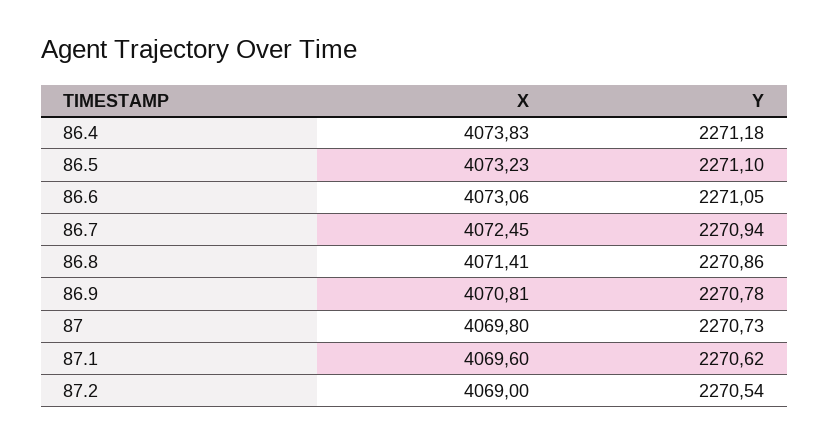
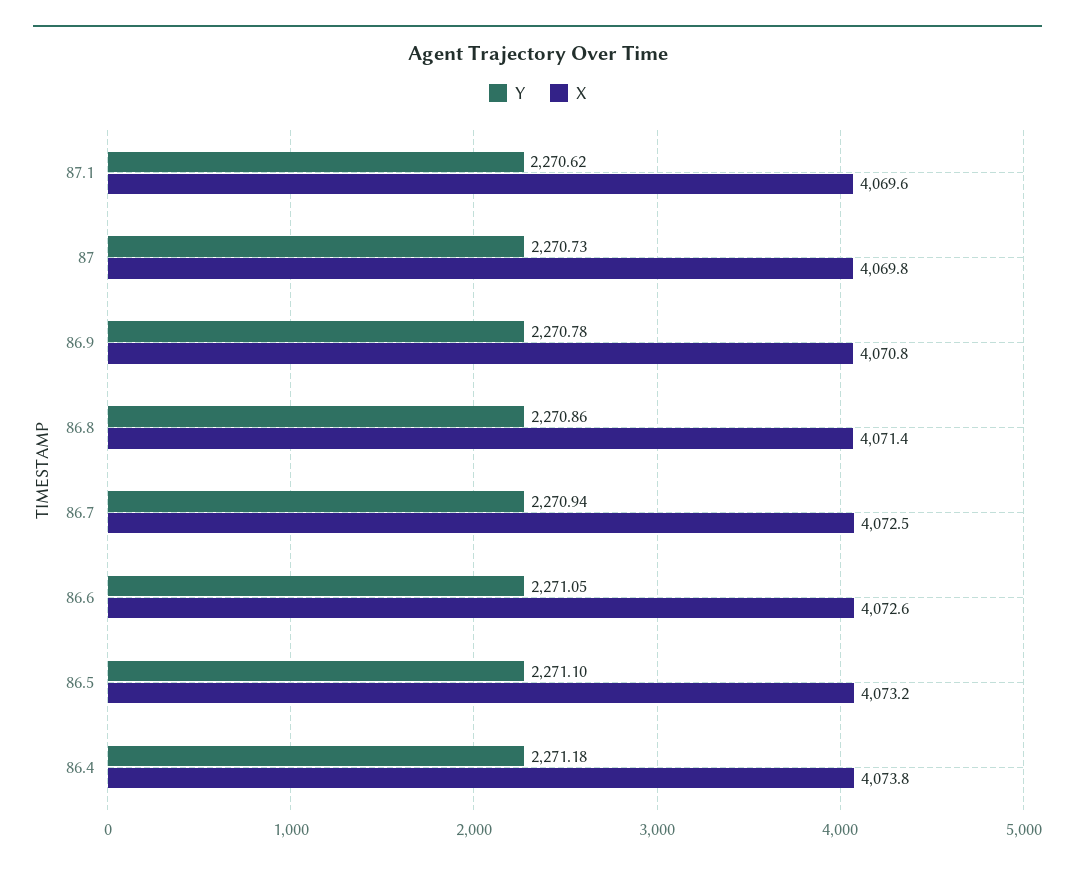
  {
    "X": {
      "86.4": 4073.83,
      "86.5": 4073.23,
-     "86.6": 4073.06,
+     "86.6": 4072.6,
      "86.7": 4072.45,
      "86.8": 4071.41,
      "86.9": 4070.81,
      "87": 4069.8,
-     "87.1": 4069.6,
+     "87.1": 4069.6
-     "87.2": 4069
    },
    "Y": {
      "86.4": 2271.18,
      "86.5": 2271.1,
      "86.6": 2271.05,
      "86.7": 2270.94,
      "86.8": 2270.86,
      "86.9": 2270.78,
      "87": 2270.73,
-     "87.1": 2270.62,
+     "87.1": 2270.62
-     "87.2": 2270.54
    }
  }

